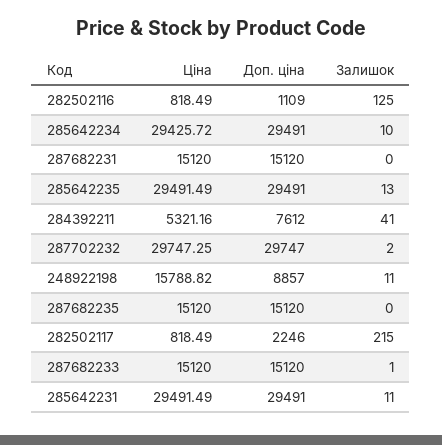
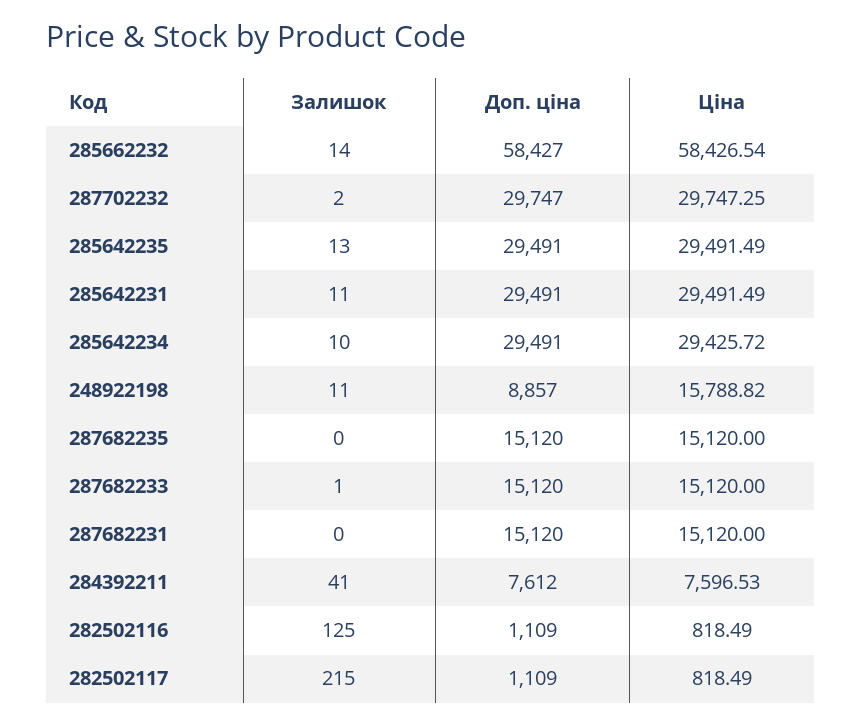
  {
    "Ціна": {
      "282502116": 818.49,
      "285642234": 29425.72,
      "287682231": 15120,
      "285642235": 29491.49,
-     "284392211": 5321.16,
+     "284392211": 7596.53,
      "287702232": 29747.25,
      "248922198": 15788.82,
      "287682235": 15120,
      "282502117": 818.49,
      "287682233": 15120,
-     "285642231": 29491.49
+     "285642231": 29491.49,
+     "285662232": 58426.54
    },
    "Доп. ціна": {
      "282502116": 1109,
      "285642234": 29491,
      "287682231": 15120,
      "285642235": 29491,
      "284392211": 7612,
      "287702232": 29747,
      "248922198": 8857,
      "287682235": 15120,
-     "282502117": 2246,
+     "282502117": 1109,
      "287682233": 15120,
-     "285642231": 29491
+     "285642231": 29491,
+     "285662232": 58427
    },
    "Залишок": {
      "282502116": 125,
      "285642234": 10,
      "287682231": 0,
      "285642235": 13,
      "284392211": 41,
      "287702232": 2,
      "248922198": 11,
      "287682235": 0,
      "282502117": 215,
      "287682233": 1,
-     "285642231": 11
+     "285642231": 11,
+     "285662232": 14
    }
  }

